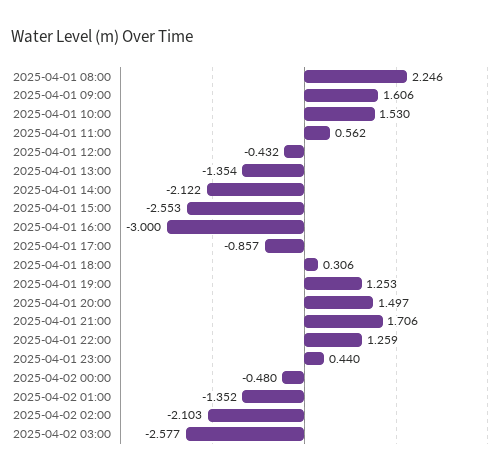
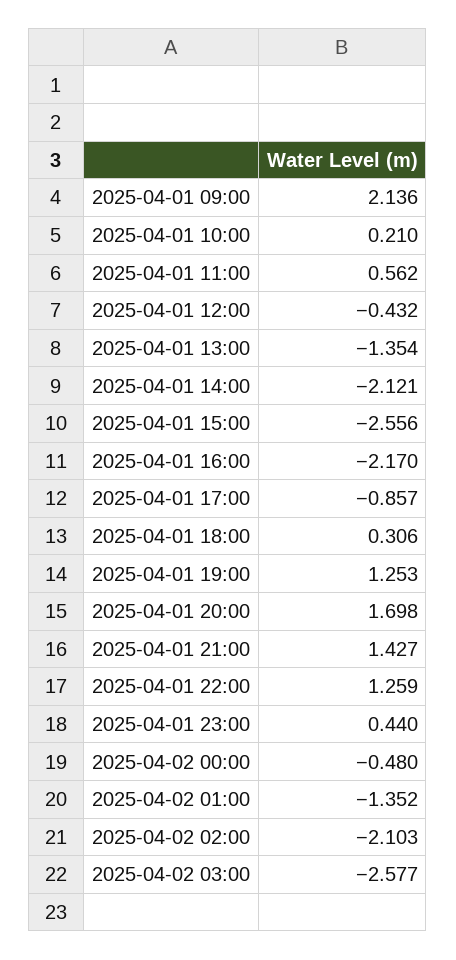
  {
-   "2025-04-01 08:00": 2.246,
-   "2025-04-01 09:00": 1.606,
+   "2025-04-01 09:00": 2.136,
-   "2025-04-01 10:00": 1.53,
+   "2025-04-01 10:00": 0.21,
    "2025-04-01 11:00": 0.562,
    "2025-04-01 12:00": -0.432,
    "2025-04-01 13:00": -1.354,
-   "2025-04-01 14:00": -2.122,
+   "2025-04-01 14:00": -2.121,
-   "2025-04-01 15:00": -2.553,
+   "2025-04-01 15:00": -2.556,
-   "2025-04-01 16:00": -3,
+   "2025-04-01 16:00": -2.17,
    "2025-04-01 17:00": -0.857,
    "2025-04-01 18:00": 0.306,
    "2025-04-01 19:00": 1.253,
-   "2025-04-01 20:00": 1.497,
+   "2025-04-01 20:00": 1.698,
-   "2025-04-01 21:00": 1.706,
+   "2025-04-01 21:00": 1.427,
    "2025-04-01 22:00": 1.259,
    "2025-04-01 23:00": 0.44,
    "2025-04-02 00:00": -0.48,
    "2025-04-02 01:00": -1.352,
    "2025-04-02 02:00": -2.103,
    "2025-04-02 03:00": -2.577
  }

